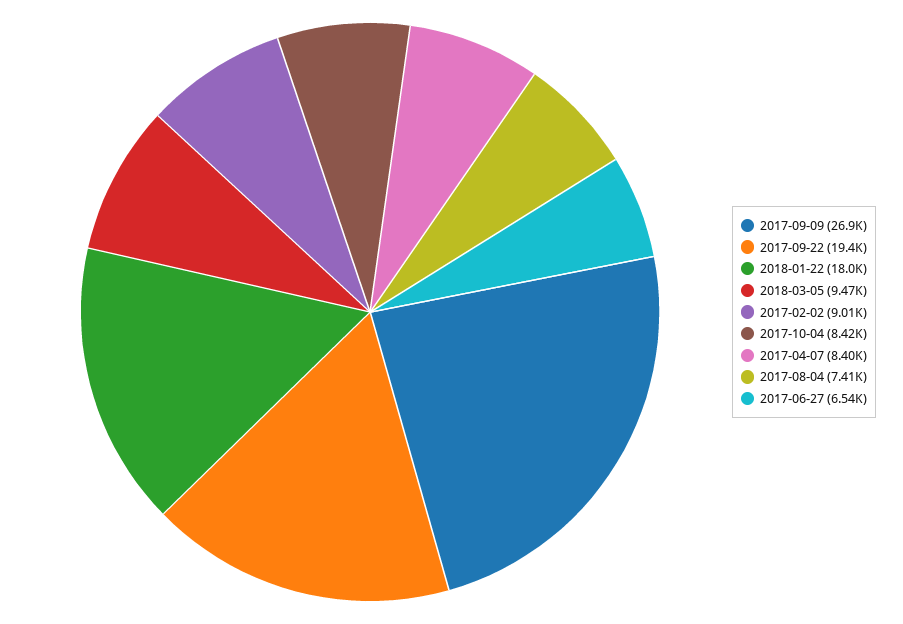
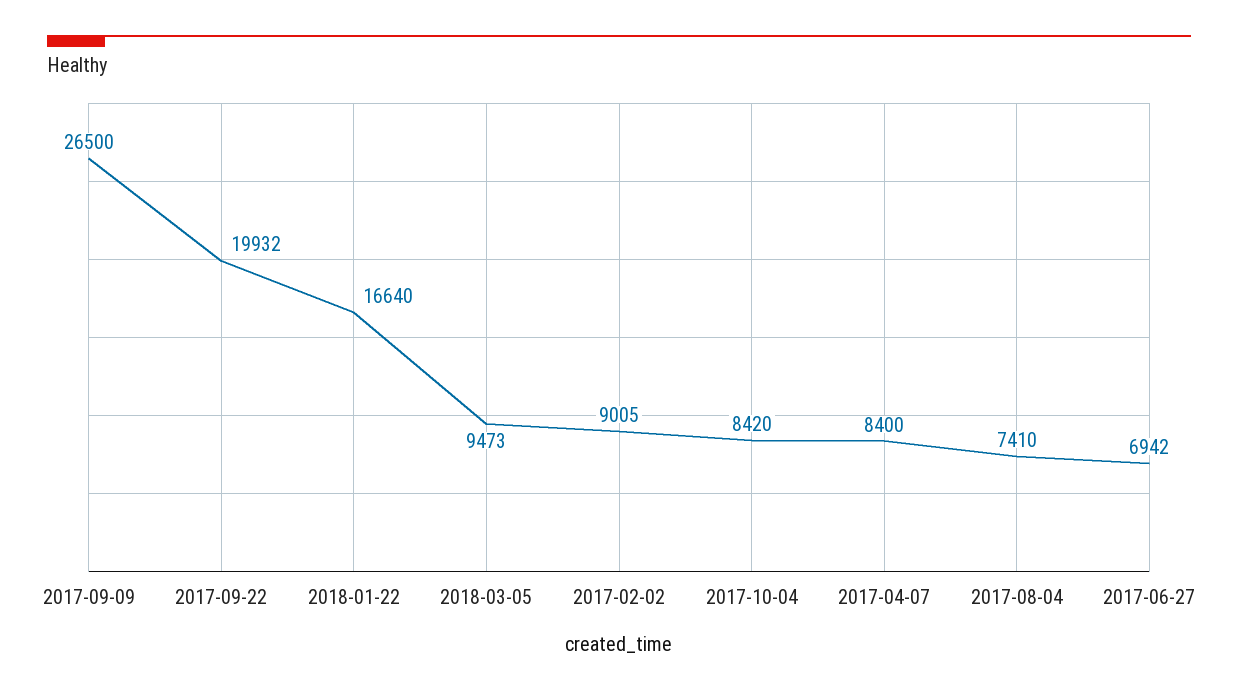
  {
-   "2017-09-09": 26900,
+   "2017-09-09": 26500,
-   "2017-09-22": 19400,
+   "2017-09-22": 19932,
-   "2018-01-22": 18000,
+   "2018-01-22": 16640,
    "2018-03-05": 9473,
    "2017-02-02": 9005,
    "2017-10-04": 8420,
    "2017-04-07": 8400,
    "2017-08-04": 7410,
-   "2017-06-27": 6540
+   "2017-06-27": 6942
  }

